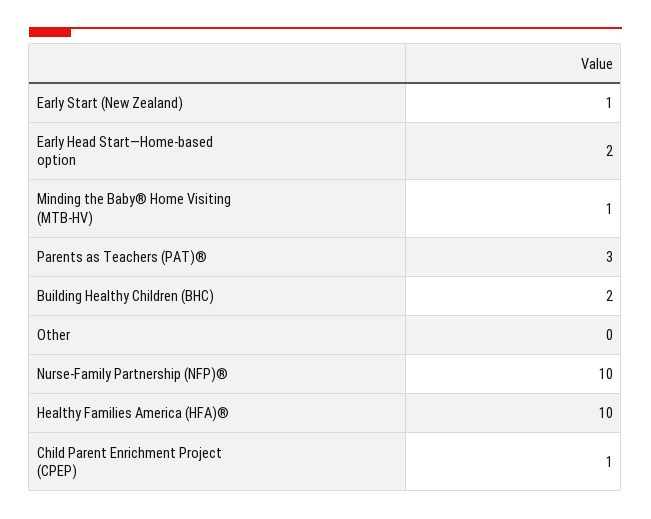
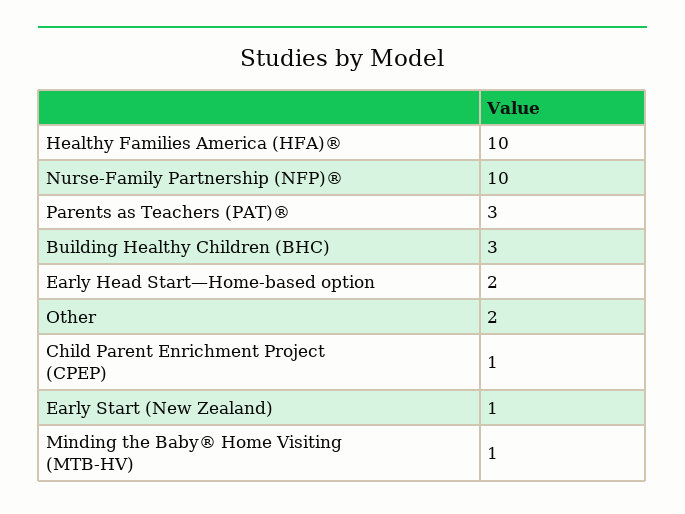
  {
    "Early Start (New Zealand)": 1,
    "Early Head Start—Home-based option": 2,
    "Minding the Baby® Home Visiting (MTB-HV)": 1,
    "Parents as Teachers (PAT)®": 3,
-   "Building Healthy Children (BHC)": 2,
+   "Building Healthy Children (BHC)": 3,
-   "Other": 0,
+   "Other": 2,
    "Nurse-Family Partnership (NFP)®": 10,
    "Healthy Families America (HFA)®": 10,
    "Child Parent Enrichment Project (CPEP)": 1
  }

